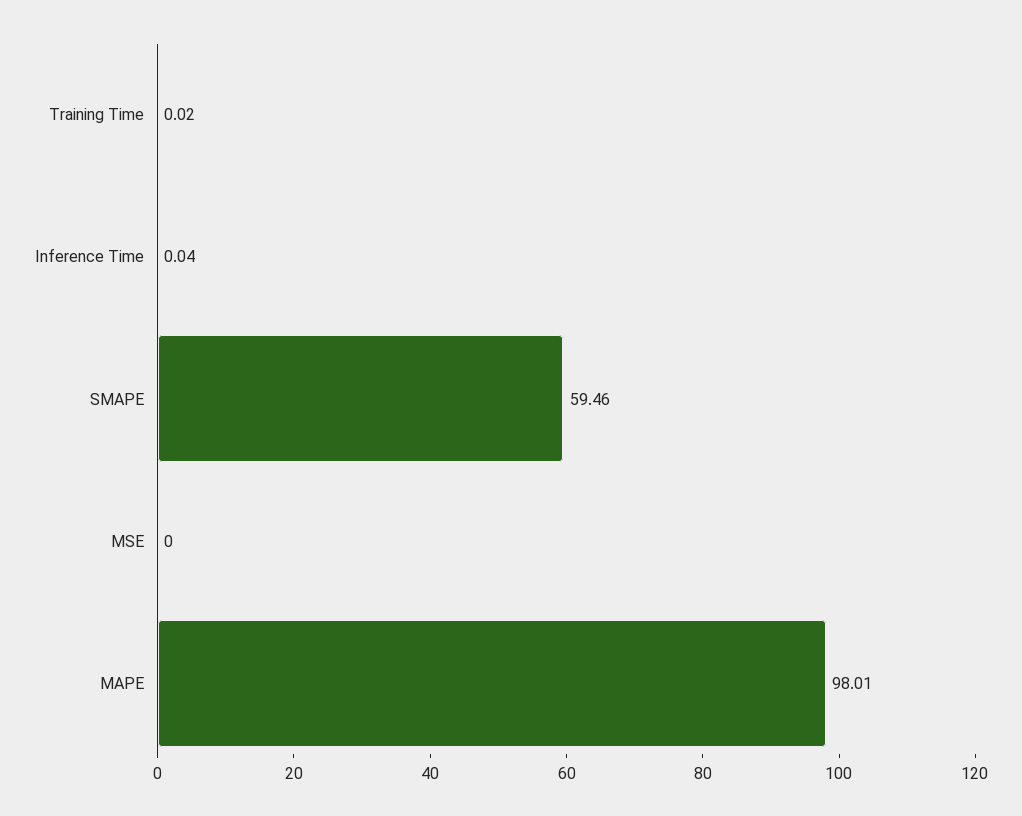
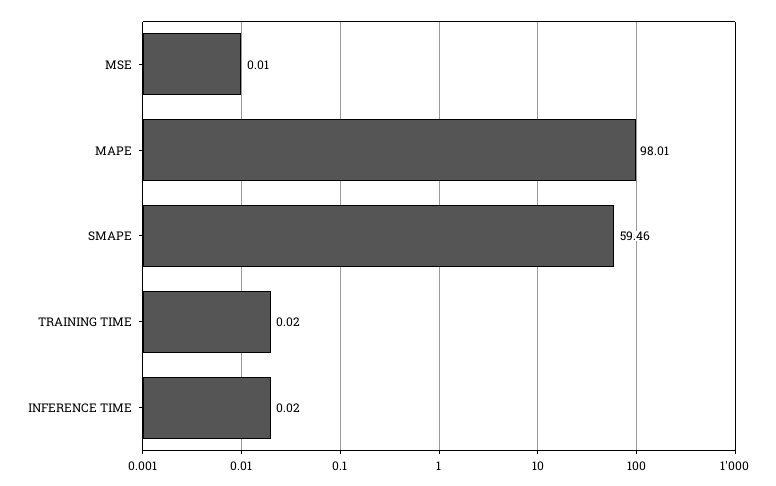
  {
    "Training Time": 0.02,
-   "Inference Time": 0.04,
+   "Inference Time": 0.02,
    "SMAPE": 59.46,
-   "MSE": 0,
+   "MSE": 0.01,
    "MAPE": 98.01
  }

